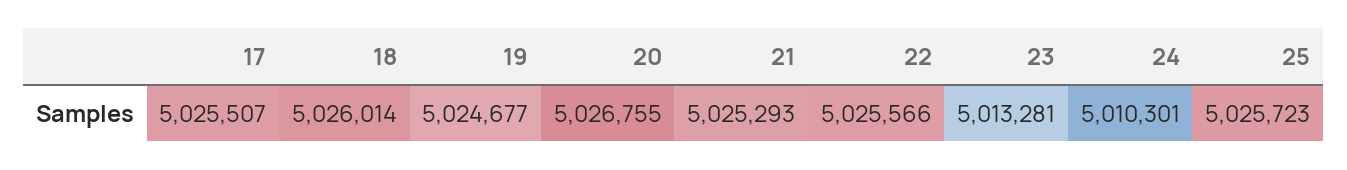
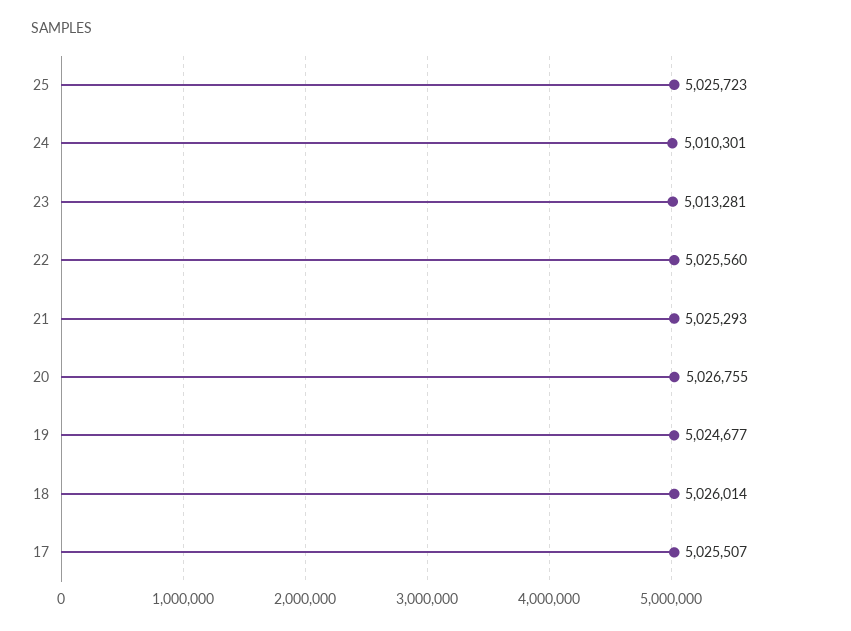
  {
    "17": 5025507,
    "18": 5026014,
    "19": 5024677,
    "20": 5026755,
    "21": 5025293,
-   "22": 5025566,
+   "22": 5025560,
    "23": 5013281,
    "24": 5010301,
    "25": 5025723
  }

